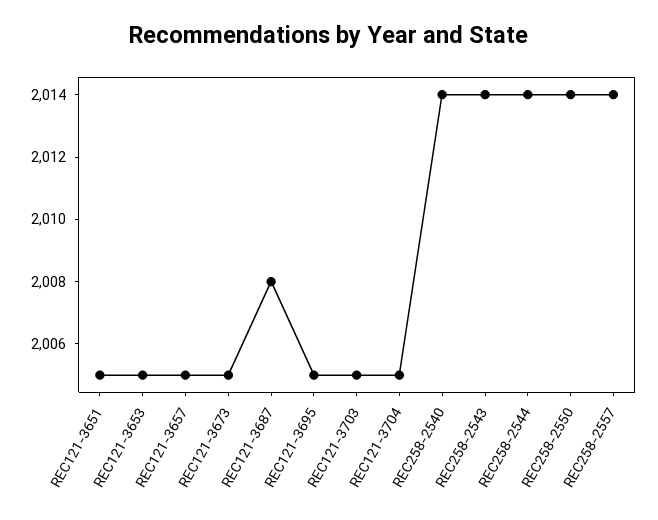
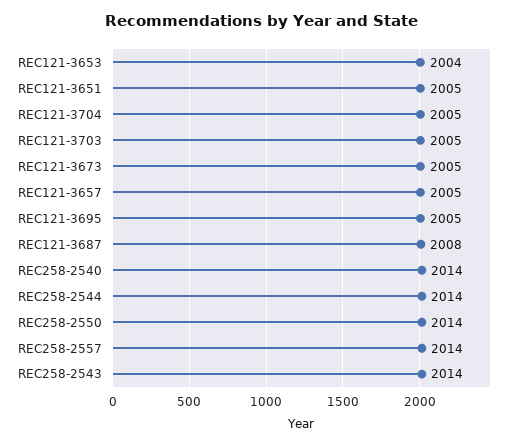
  {
    "REC121-3651": 2005,
-   "REC121-3653": 2005,
+   "REC121-3653": 2004,
    "REC121-3657": 2005,
    "REC121-3673": 2005,
    "REC121-3687": 2008,
    "REC121-3695": 2005,
    "REC121-3703": 2005,
    "REC121-3704": 2005,
    "REC258-2540": 2014,
    "REC258-2543": 2014,
    "REC258-2544": 2014,
    "REC258-2550": 2014,
    "REC258-2557": 2014
  }

